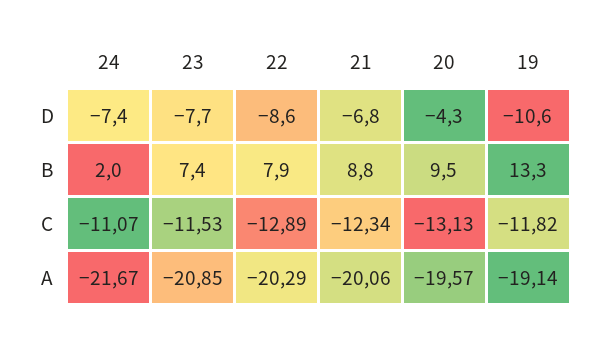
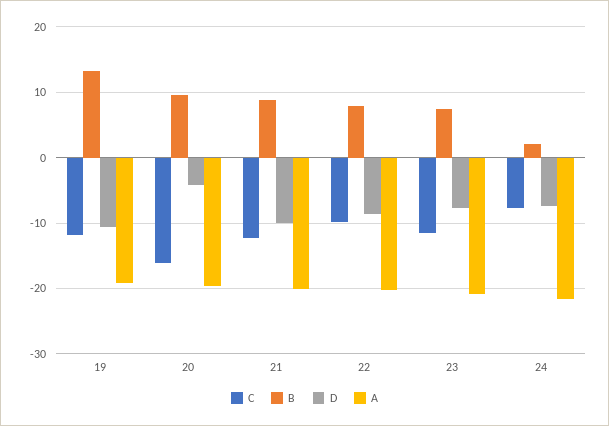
  {
    "D": {
      "24": -7.4,
      "23": -7.7,
      "22": -8.6,
-     "21": -6.8,
+     "21": -10,
      "20": -4.3,
      "19": -10.6
    },
    "B": {
      "24": 2,
      "23": 7.4,
      "22": 7.9,
      "21": 8.8,
      "20": 9.5,
      "19": 13.3
    },
    "C": {
-     "24": -11.07,
+     "24": -8,
      "23": -11.53,
-     "22": -12.89,
+     "22": -10,
      "21": -12.34,
-     "20": -13.13,
+     "20": -16,
      "19": -11.82
    },
    "A": {
      "24": -21.67,
      "23": -20.85,
      "22": -20.29,
      "21": -20.06,
      "20": -19.57,
      "19": -19.14
    }
  }

